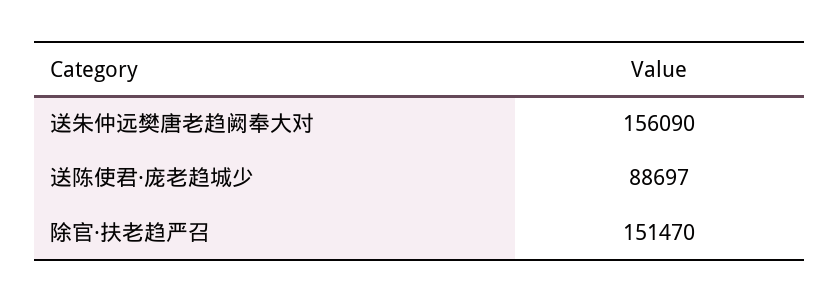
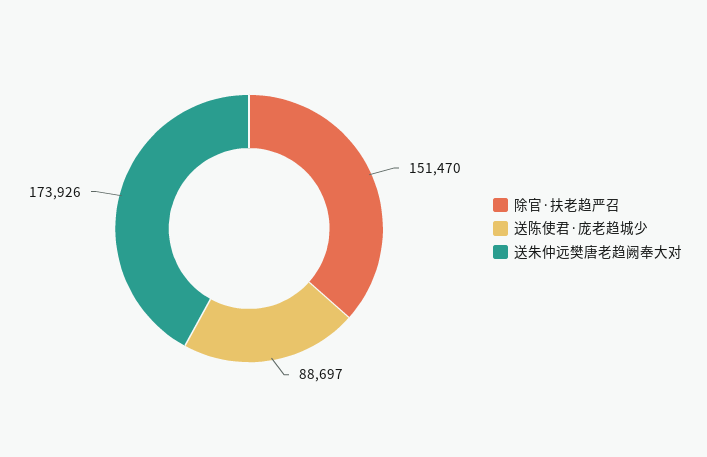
  {
-   "送朱仲远樊唐老趋阙奉大对": 156090,
+   "送朱仲远樊唐老趋阙奉大对": 173926,
    "送陈使君·庞老趋城少": 88697,
    "除官·扶老趋严召": 151470
  }

